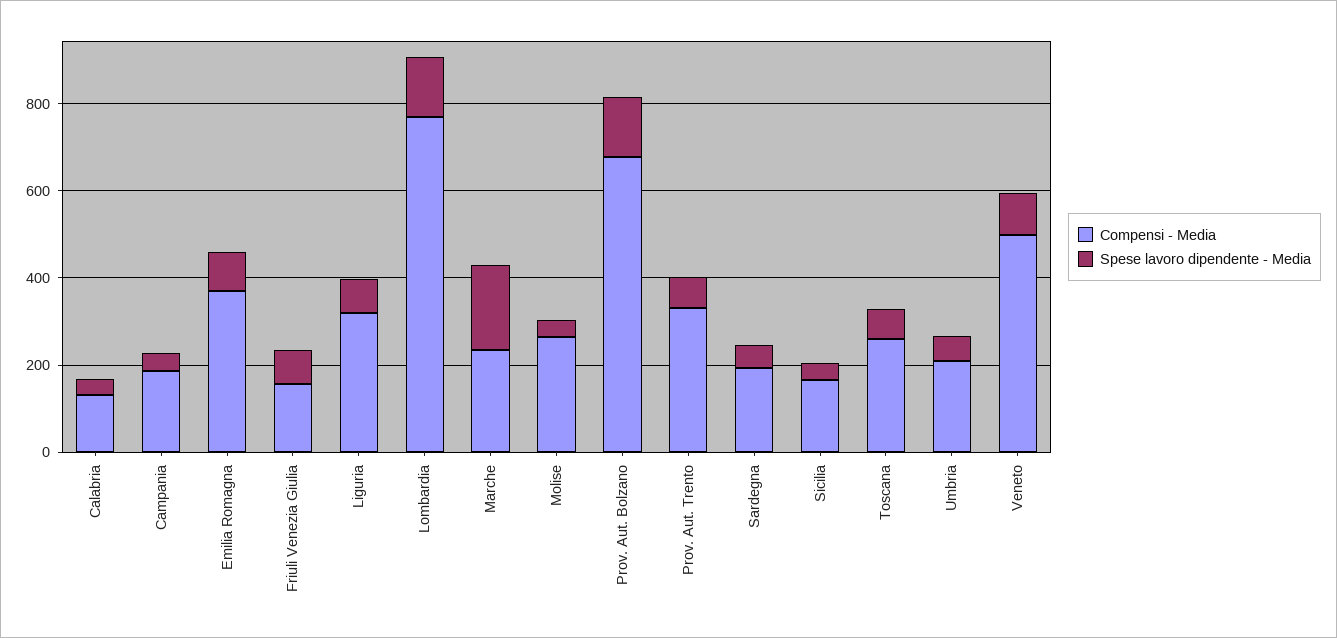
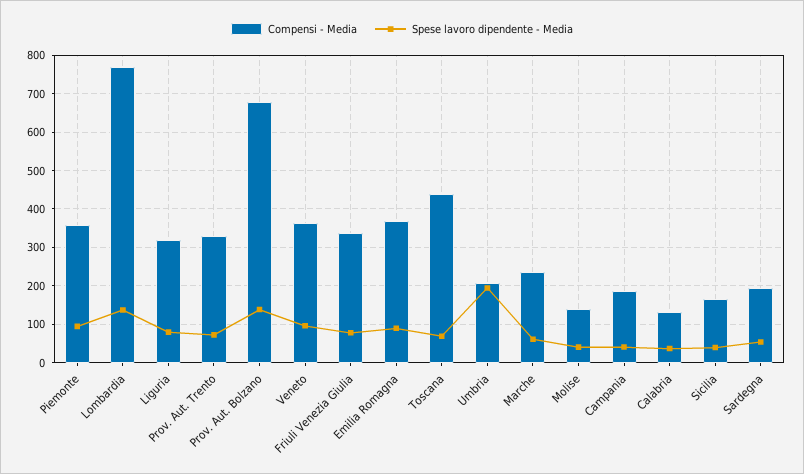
  {
    "Compensi - Media": {
      "Calabria": 140,
      "Campania": 180,
      "Emilia Romagna": 360,
-     "Friuli Venezia Giulia": 150,
+     "Friuli Venezia Giulia": 340,
      "Liguria": 320,
      "Lombardia": 760,
      "Marche": 240,
-     "Molise": 250,
+     "Molise": 140,
      "Prov. Aut. Bolzano": 680,
      "Prov. Aut. Trento": 340,
      "Sardegna": 200,
      "Sicilia": 160,
-     "Toscana": 250,
+     "Toscana": 440,
      "Umbria": 200,
-     "Veneto": 500
+     "Veneto": 360,
+     "Piemonte": 360
    },
    "Spese lavoro dipendente - Media": {
      "Calabria": 40,
      "Campania": 40,
      "Emilia Romagna": 80,
      "Friuli Venezia Giulia": 80,
      "Liguria": 80,
      "Lombardia": 140,
-     "Marche": 200,
+     "Marche": 60,
      "Molise": 40,
      "Prov. Aut. Bolzano": 140,
      "Prov. Aut. Trento": 80,
      "Sardegna": 60,
      "Sicilia": 40,
      "Toscana": 60,
-     "Umbria": 50,
+     "Umbria": 200,
-     "Veneto": 100
+     "Veneto": 100,
+     "Piemonte": 100
    }
  }

